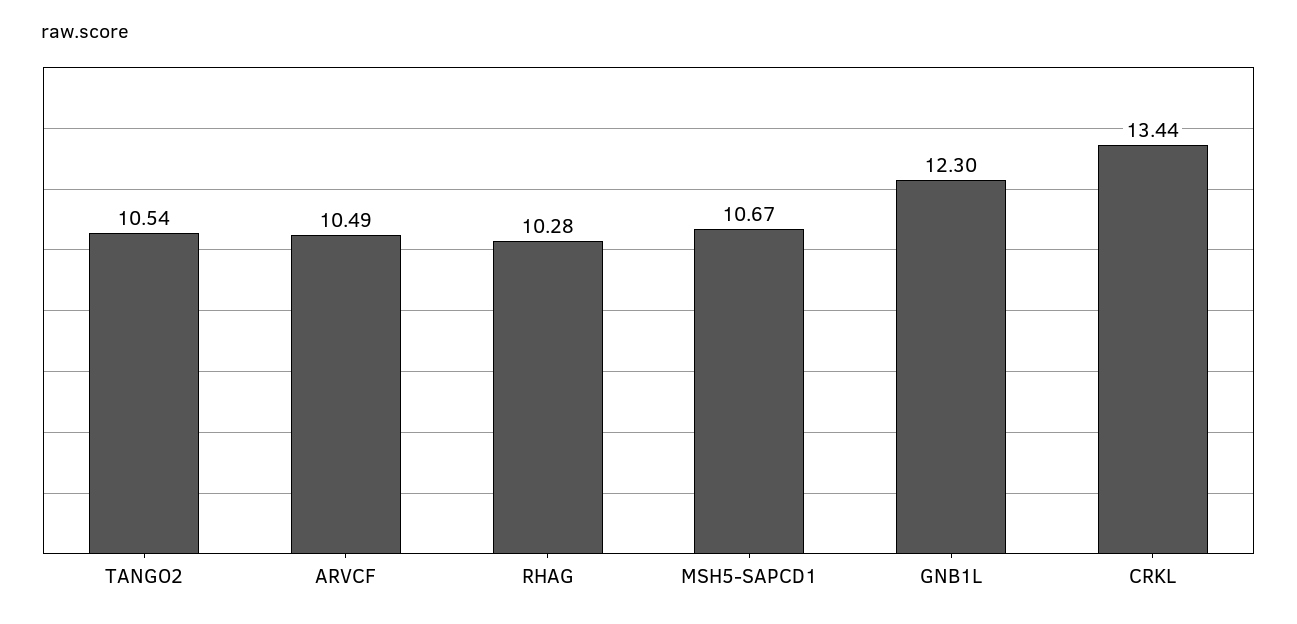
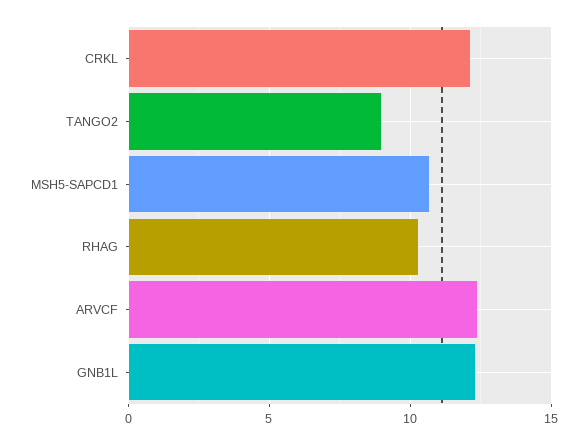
  {
-   "TANGO2": 10.54,
+   "TANGO2": 9,
-   "ARVCF": 10.49,
+   "ARVCF": 12.5,
    "RHAG": 10.28,
    "MSH5-SAPCD1": 10.67,
    "GNB1L": 12.3,
-   "CRKL": 13.44
+   "CRKL": 12
  }

